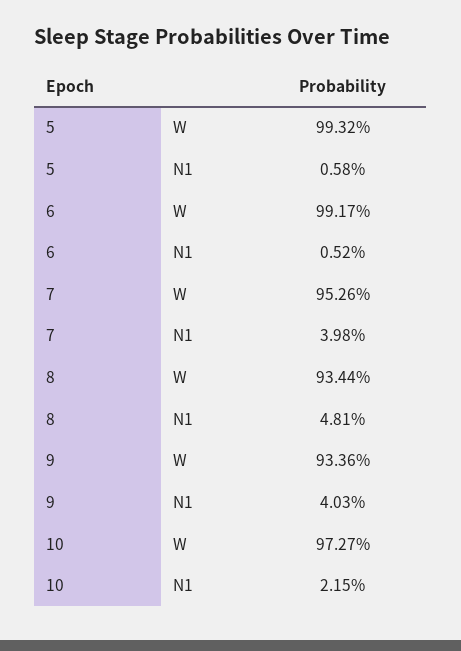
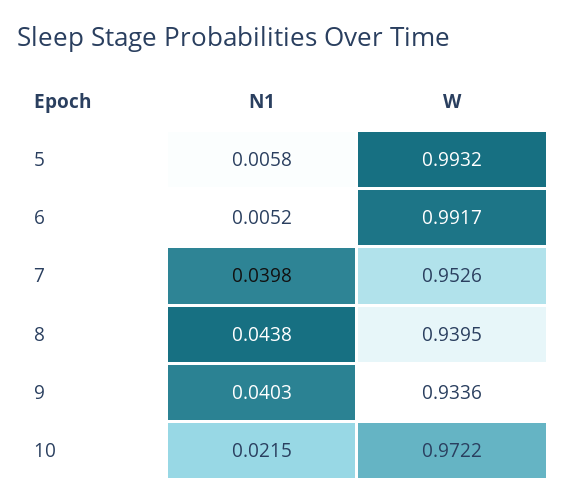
  {
    "5": {
      "W": 0.9932,
      "N1": 0.0058
    },
    "6": {
      "W": 0.9917,
      "N1": 0.0052
    },
    "7": {
      "W": 0.9526,
      "N1": 0.0398
    },
    "8": {
-     "W": 0.9344,
+     "W": 0.9395,
-     "N1": 0.0481
+     "N1": 0.0438
    },
    "9": {
      "W": 0.9336,
      "N1": 0.0403
    },
    "10": {
-     "W": 0.9727,
+     "W": 0.9722,
      "N1": 0.0215
    }
  }

